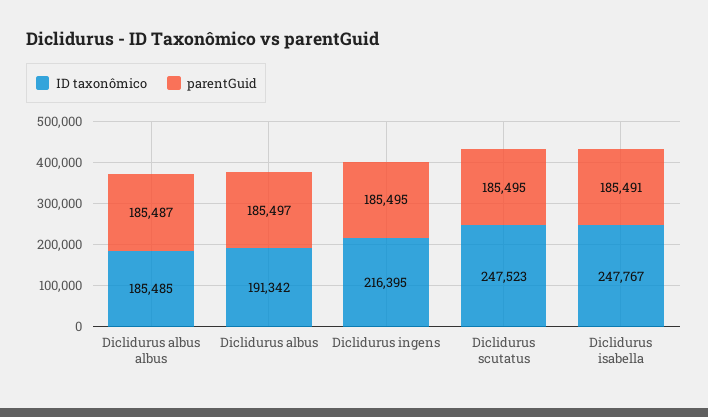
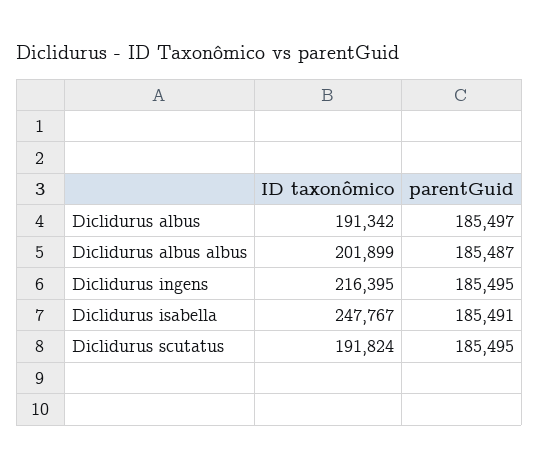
  {
    "ID taxonômico": {
-     "Diclidurus albus albus": 185485,
+     "Diclidurus albus albus": 201899,
      "Diclidurus albus": 191342,
      "Diclidurus ingens": 216395,
-     "Diclidurus scutatus": 247523,
+     "Diclidurus scutatus": 191824,
      "Diclidurus isabella": 247767
    },
    "parentGuid": {
      "Diclidurus albus albus": 185487,
      "Diclidurus albus": 185497,
      "Diclidurus ingens": 185495,
      "Diclidurus scutatus": 185495,
      "Diclidurus isabella": 185491
    }
  }

